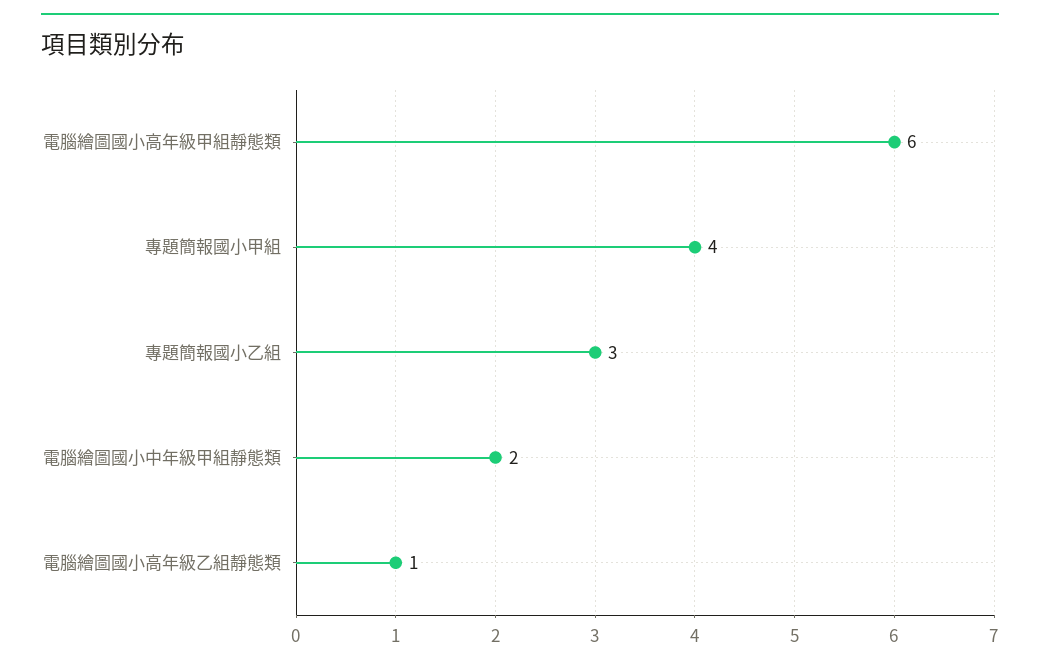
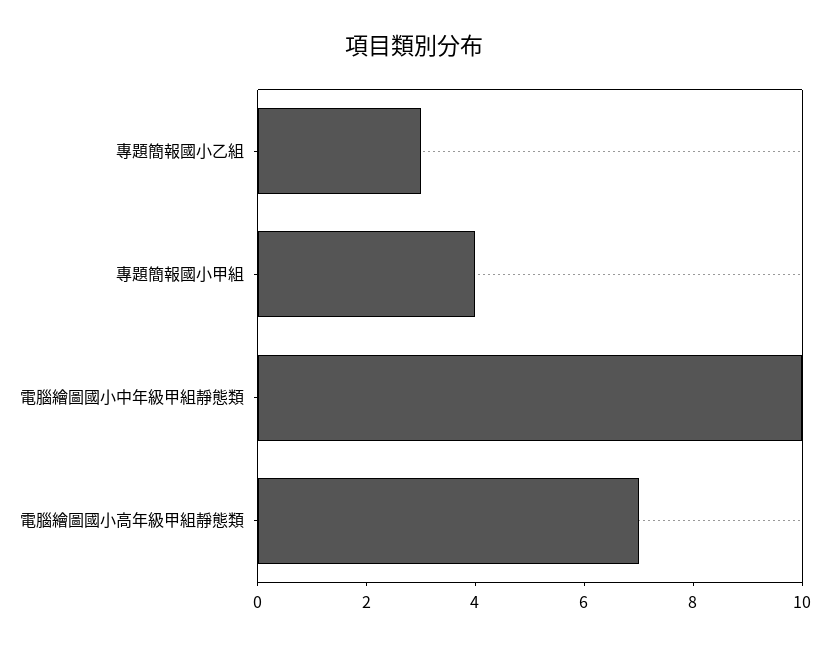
  {
-   "電腦繪圖國小高年級甲組靜態類": 6,
+   "電腦繪圖國小高年級甲組靜態類": 7,
    "專題簡報國小甲組": 4,
    "專題簡報國小乙組": 3,
-   "電腦繪圖國小中年級甲組靜態類": 2,
+   "電腦繪圖國小中年級甲組靜態類": 10
-   "電腦繪圖國小高年級乙組靜態類": 1
  }

